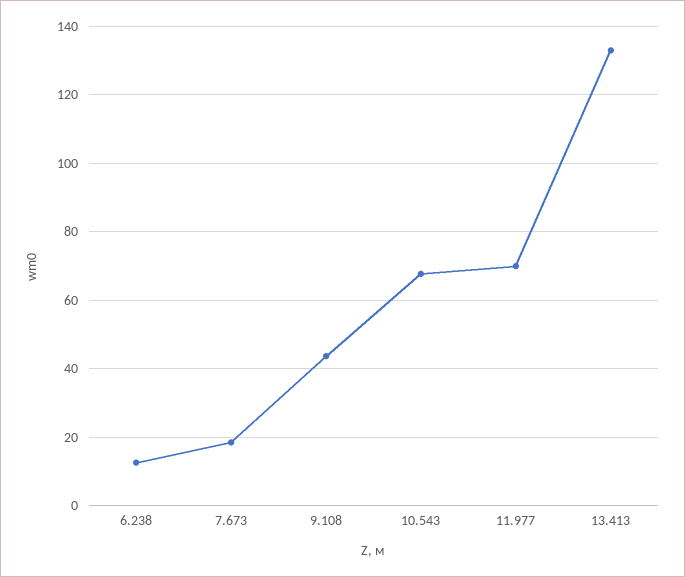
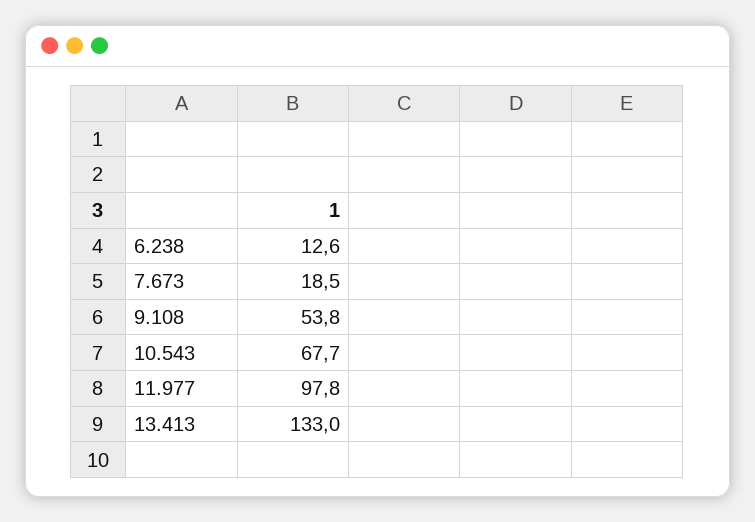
  {
    "6.238": 12.6,
    "7.673": 18.5,
-   "9.108": 44,
+   "9.108": 53.8,
    "10.543": 67.7,
-   "11.977": 70,
+   "11.977": 97.8,
    "13.413": 133
  }

